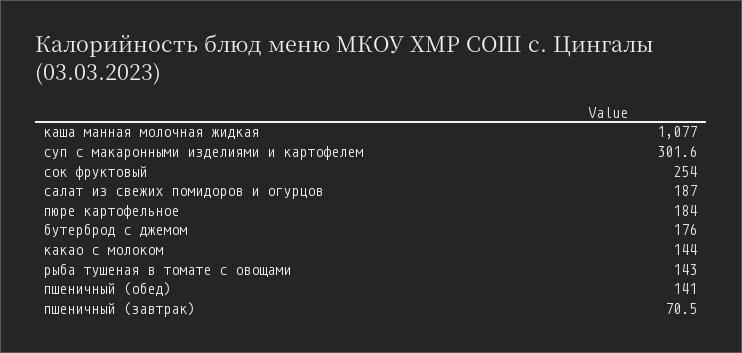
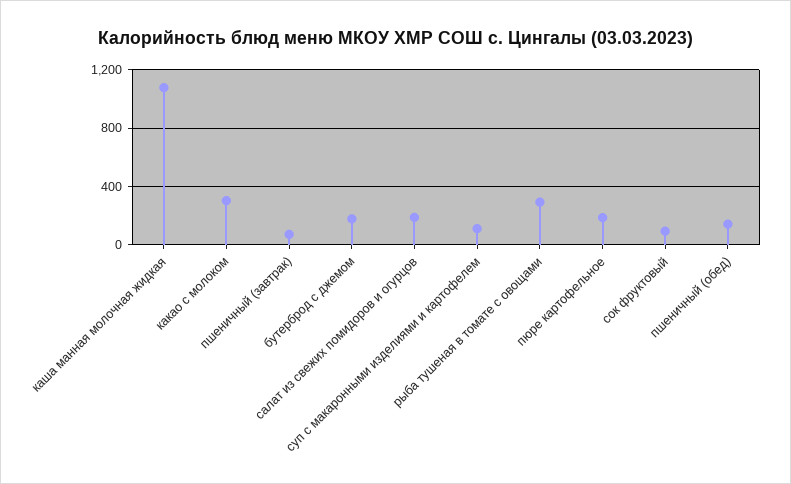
  {
    "каша манная молочная жидкая": 1077,
-   "суп с макаронными изделиями и картофелем": 301.6,
+   "суп с макаронными изделиями и картофелем": 100,
-   "сок фруктовый": 254,
+   "сок фруктовый": 100,
    "салат из свежих помидоров и огурцов": 187,
    "пюре картофельное": 184,
    "бутерброд с джемом": 176,
-   "какао с молоком": 144,
+   "какао с молоком": 300,
-   "рыба тушеная в томате с овощами": 143,
+   "рыба тушеная в томате с овощами": 300,
    "пшеничный (обед)": 141,
    "пшеничный (завтрак)": 70.5
  }

